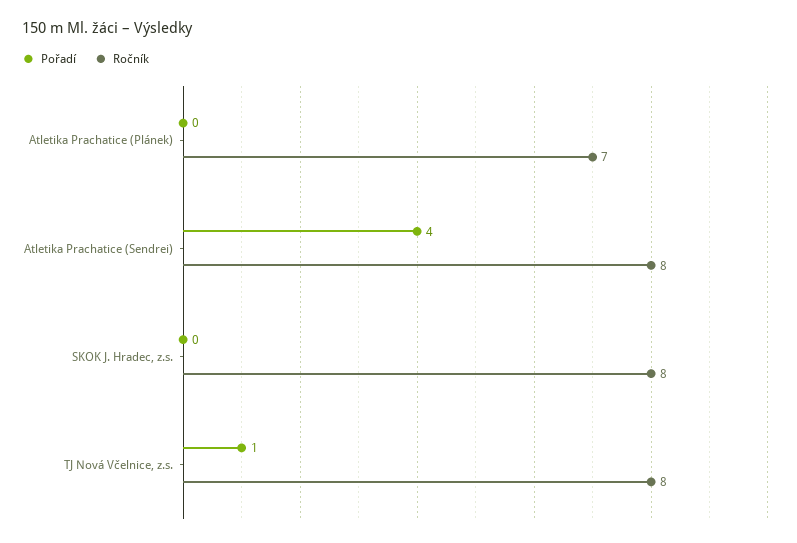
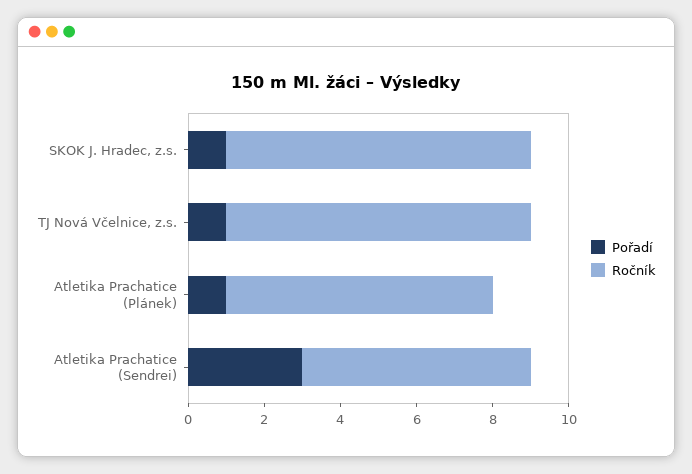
  {
    "Pořadí": {
-     "Atletika Prachatice (Plánek)": 0,
+     "Atletika Prachatice (Plánek)": 1,
-     "Atletika Prachatice (Sendrei)": 4,
+     "Atletika Prachatice (Sendrei)": 3,
-     "SKOK J. Hradec, z.s.": 0,
+     "SKOK J. Hradec, z.s.": 1,
      "TJ Nová Včelnice, z.s.": 1
    },
    "Ročník": {
      "Atletika Prachatice (Plánek)": 7,
-     "Atletika Prachatice (Sendrei)": 8,
+     "Atletika Prachatice (Sendrei)": 6,
      "SKOK J. Hradec, z.s.": 8,
      "TJ Nová Včelnice, z.s.": 8
    }
  }

